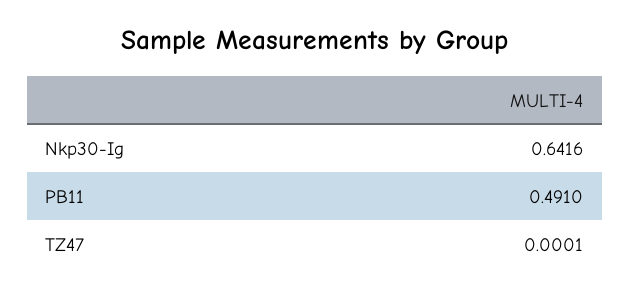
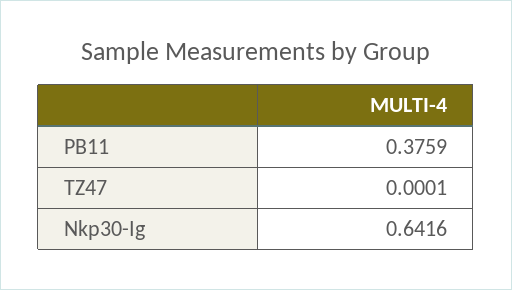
  {
    "Nkp30-Ig": 0.6416,
-   "PB11": 0.491,
+   "PB11": 0.3759,
    "TZ47": 0.0001
  }

